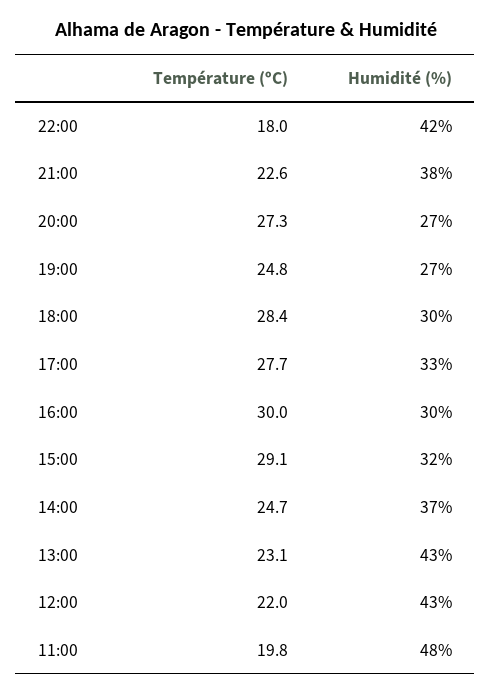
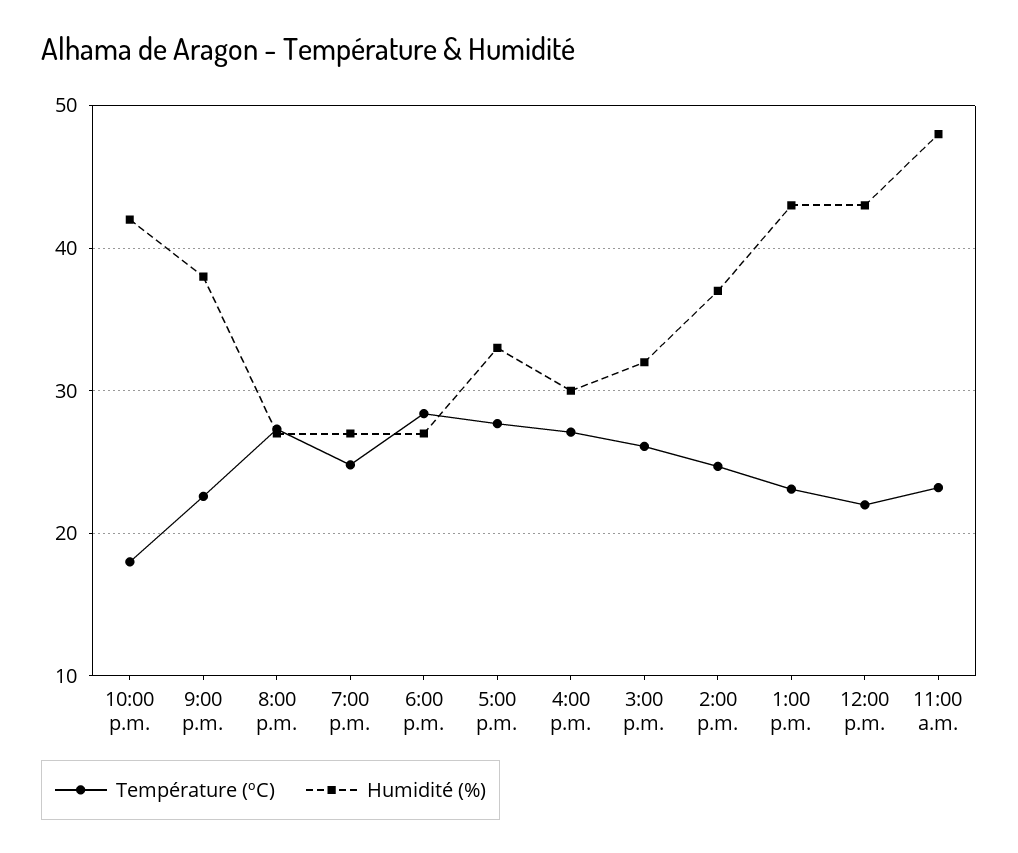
  {
    "Température (ºC)": {
      "22:00": 18,
      "21:00": 22.6,
      "20:00": 27.3,
      "19:00": 24.8,
      "18:00": 28.4,
      "17:00": 27.7,
-     "16:00": 30,
+     "16:00": 27,
-     "15:00": 29.1,
+     "15:00": 26,
      "14:00": 24.7,
      "13:00": 23.1,
      "12:00": 22,
-     "11:00": 19.8
+     "11:00": 23
    },
    "Humidité (%)": {
      "22:00": 42,
      "21:00": 38,
      "20:00": 27,
      "19:00": 27,
-     "18:00": 30,
+     "18:00": 27,
      "17:00": 33,
      "16:00": 30,
      "15:00": 32,
      "14:00": 37,
      "13:00": 43,
      "12:00": 43,
      "11:00": 48
    }
  }

